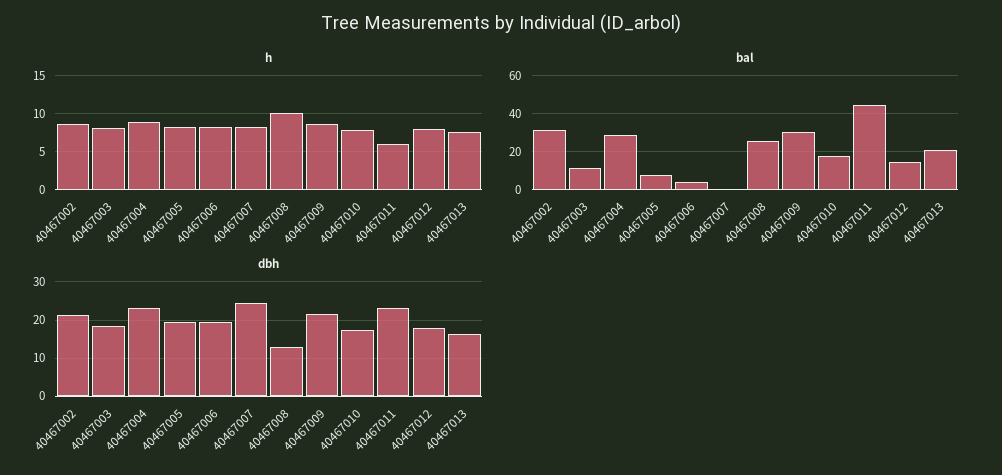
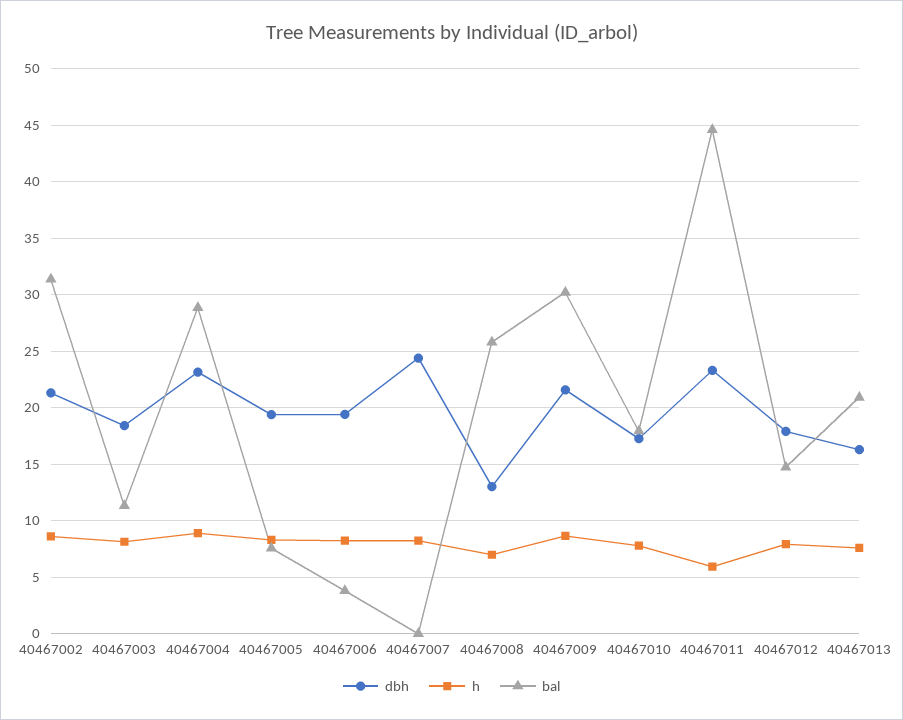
  {
    "h": {
      "40467002": 9,
      "40467003": 8,
      "40467004": 9,
      "40467005": 8,
      "40467006": 8,
      "40467007": 8,
-     "40467008": 10,
+     "40467008": 7,
      "40467009": 9,
      "40467010": 8,
      "40467011": 6,
      "40467012": 8,
      "40467013": 8
    },
    "bal": {
      "40467002": 31,
      "40467003": 11,
      "40467004": 29,
      "40467005": 8,
      "40467006": 4,
      "40467007": 0,
      "40467008": 26,
      "40467009": 30,
      "40467010": 18,
      "40467011": 45,
      "40467012": 15,
      "40467013": 21
    },
    "dbh": {
      "40467002": 21,
      "40467003": 18,
      "40467004": 23,
      "40467005": 19,
      "40467006": 19,
      "40467007": 24,
      "40467008": 13,
      "40467009": 22,
      "40467010": 17,
      "40467011": 23,
      "40467012": 18,
      "40467013": 16
    }
  }

